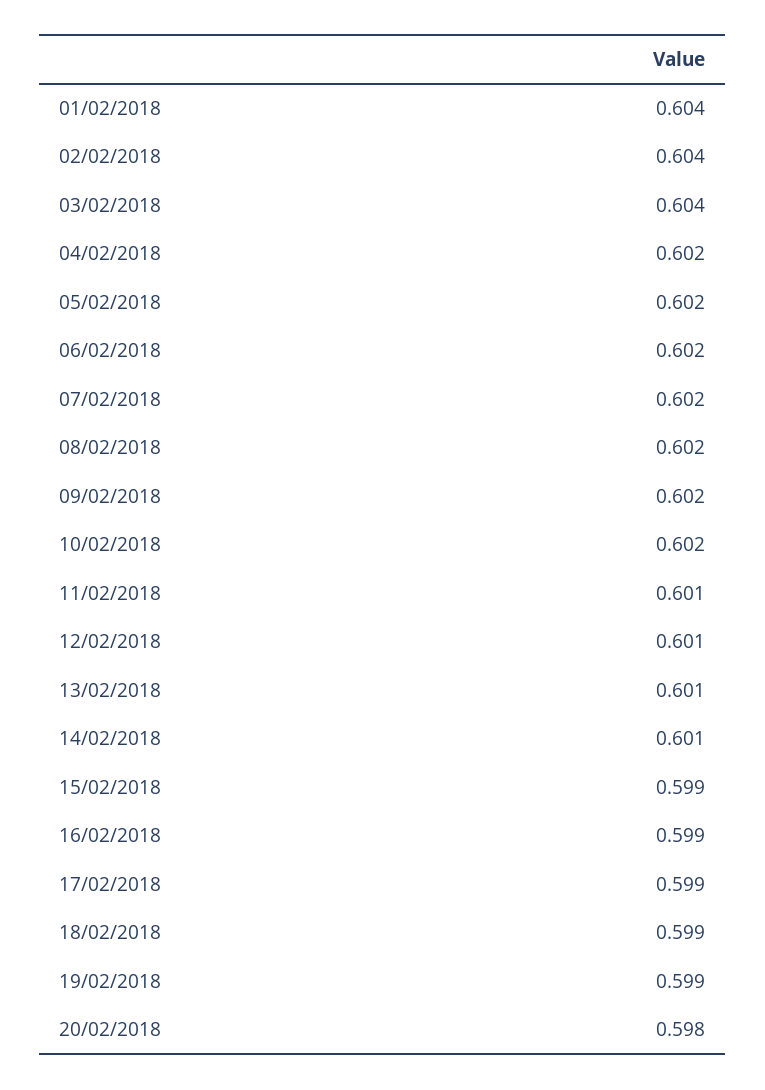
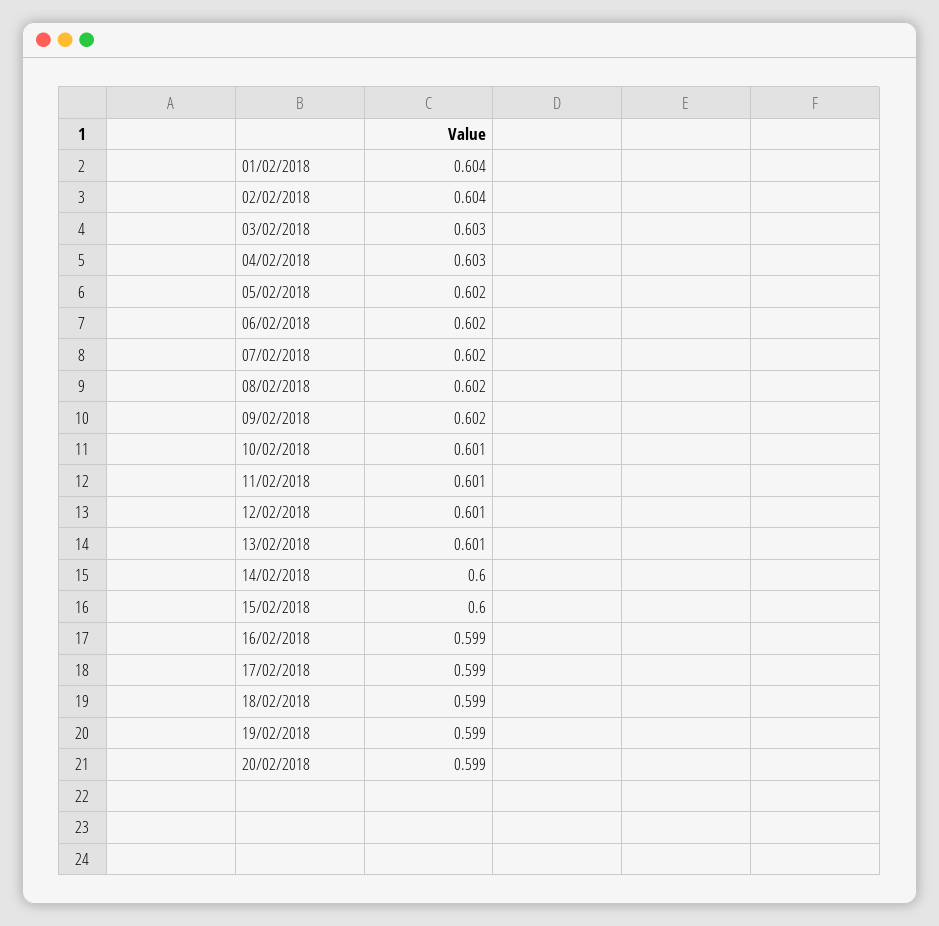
  {
    "01/02/2018": 0.604,
    "02/02/2018": 0.604,
-   "03/02/2018": 0.604,
+   "03/02/2018": 0.603,
-   "04/02/2018": 0.602,
+   "04/02/2018": 0.603,
    "05/02/2018": 0.602,
    "06/02/2018": 0.602,
    "07/02/2018": 0.602,
    "08/02/2018": 0.602,
    "09/02/2018": 0.602,
-   "10/02/2018": 0.602,
+   "10/02/2018": 0.601,
    "11/02/2018": 0.601,
    "12/02/2018": 0.601,
    "13/02/2018": 0.601,
-   "14/02/2018": 0.601,
+   "14/02/2018": 0.6,
-   "15/02/2018": 0.599,
+   "15/02/2018": 0.6,
    "16/02/2018": 0.599,
    "17/02/2018": 0.599,
    "18/02/2018": 0.599,
    "19/02/2018": 0.599,
-   "20/02/2018": 0.598
+   "20/02/2018": 0.599
  }

